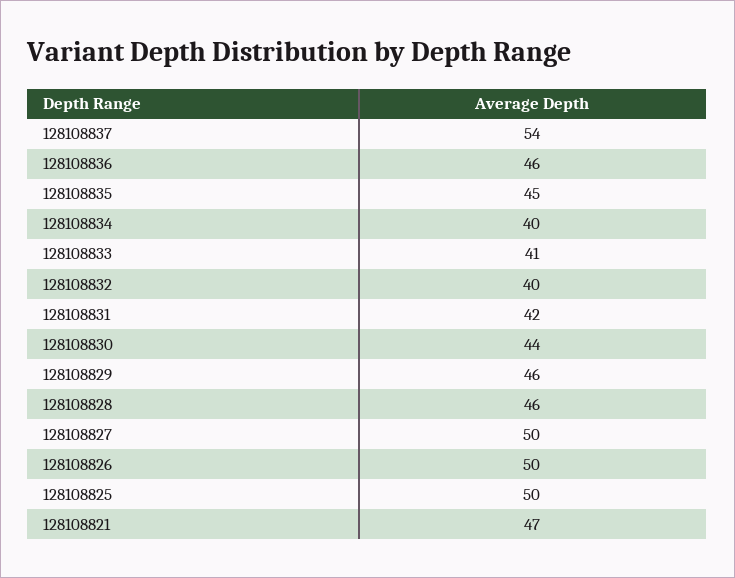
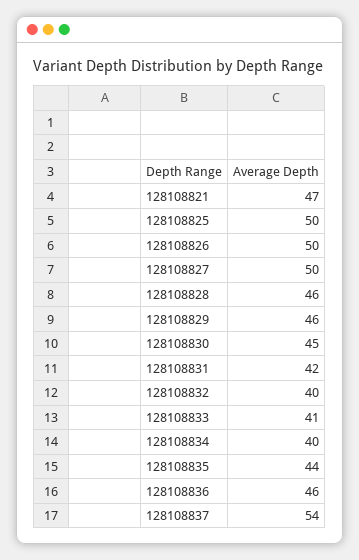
  {
    "128108837": 54,
    "128108836": 46,
-   "128108835": 45,
+   "128108835": 44,
    "128108834": 40,
    "128108833": 41,
    "128108832": 40,
    "128108831": 42,
-   "128108830": 44,
+   "128108830": 45,
    "128108829": 46,
    "128108828": 46,
    "128108827": 50,
    "128108826": 50,
    "128108825": 50,
    "128108821": 47
  }

